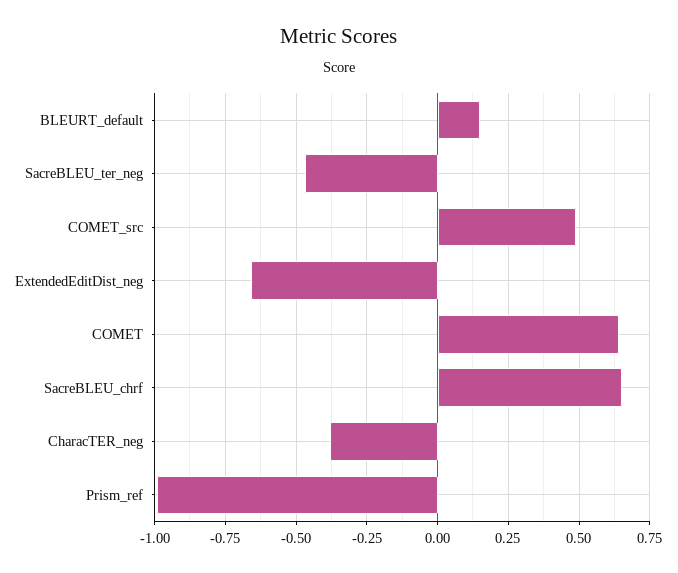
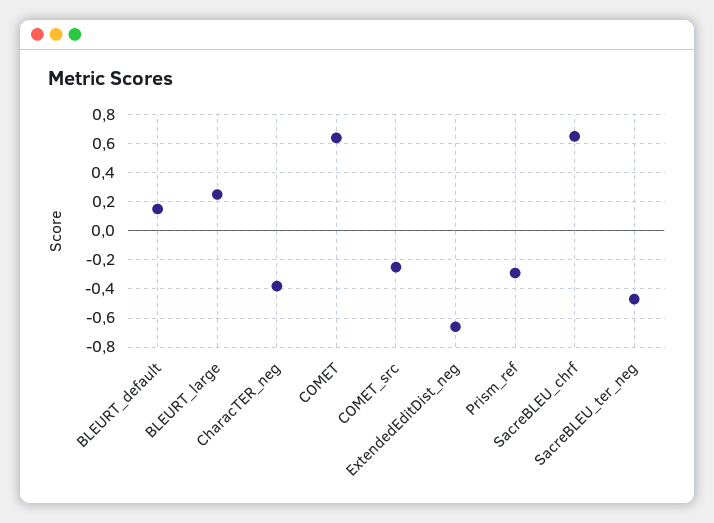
  {
    "BLEURT_default": 0.15,
    "SacreBLEU_ter_neg": -0.45,
-   "COMET_src": 0.5,
+   "COMET_src": -0.25,
    "ExtendedEditDist_neg": -0.65,
    "COMET": 0.65,
    "SacreBLEU_chrf": 0.65,
    "CharacTER_neg": -0.4,
-   "Prism_ref": -1
+   "Prism_ref": -0.3,
+   "BLEURT_large": 0.25
  }

